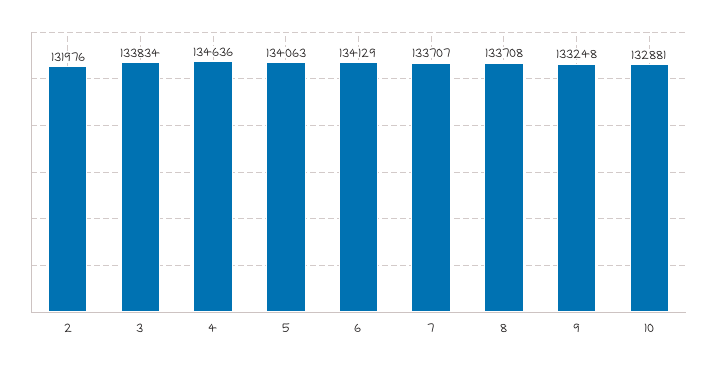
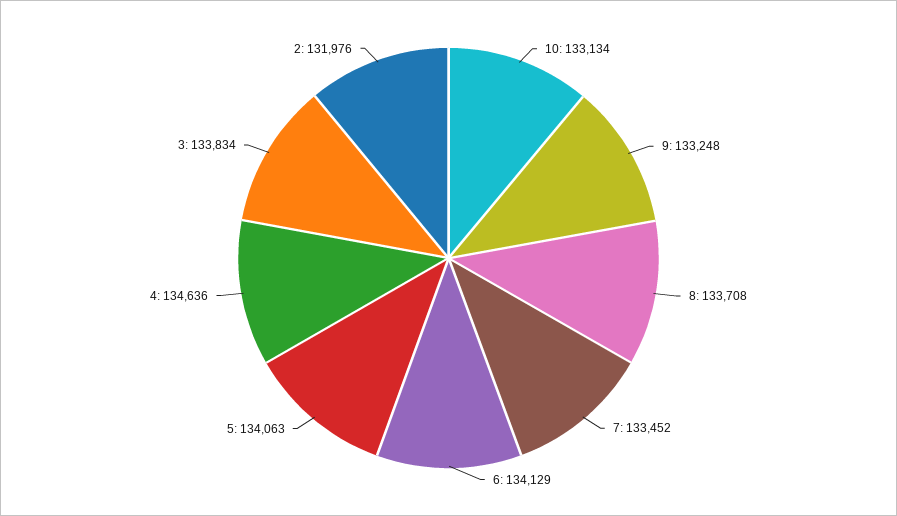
  {
    "2": 131976,
    "3": 133834,
    "4": 134636,
    "5": 134063,
    "6": 134129,
-   "7": 133707,
+   "7": 133452,
    "8": 133708,
    "9": 133248,
-   "10": 132881
+   "10": 133134
  }

